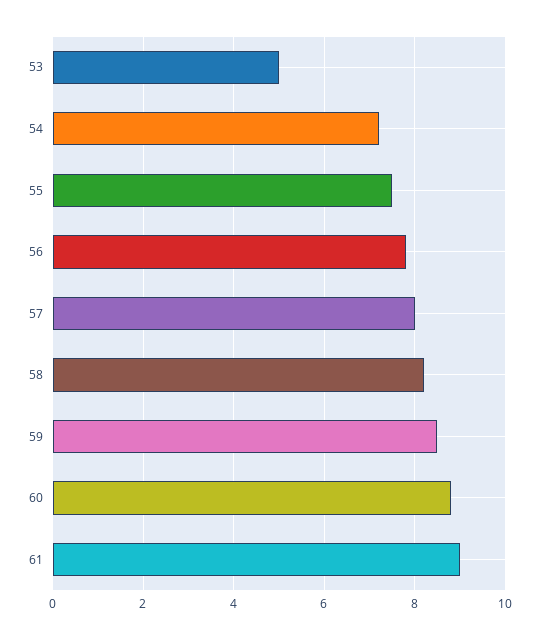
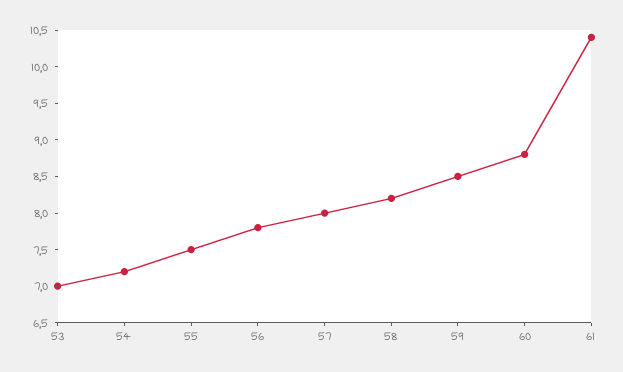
  {
-   "53": 5,
+   "53": 7,
    "54": 7,
    "55": 7.5,
    "56": 8,
    "57": 8,
    "58": 8,
    "59": 8.5,
    "60": 9,
-   "61": 9
+   "61": 10.5
  }

